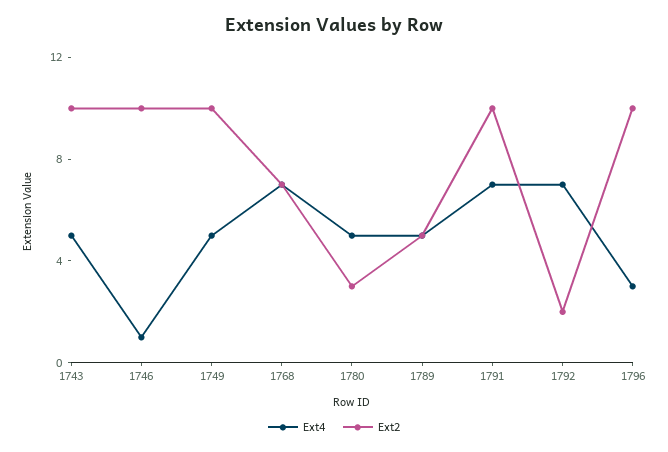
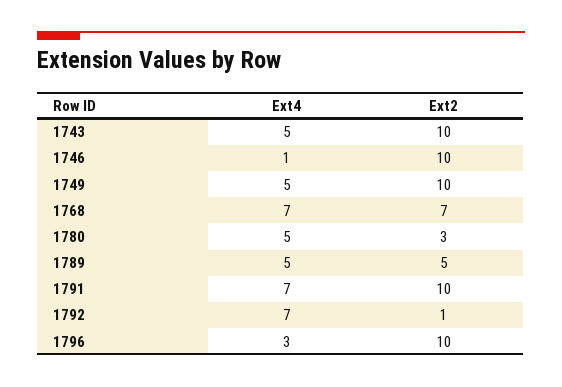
  {
    "Ext4": {
      "1743": 5,
      "1746": 1,
      "1749": 5,
      "1768": 7,
      "1780": 5,
      "1789": 5,
      "1791": 7,
      "1792": 7,
      "1796": 3
    },
    "Ext2": {
      "1743": 10,
      "1746": 10,
      "1749": 10,
      "1768": 7,
      "1780": 3,
      "1789": 5,
      "1791": 10,
-     "1792": 2,
+     "1792": 1,
      "1796": 10
    }
  }

